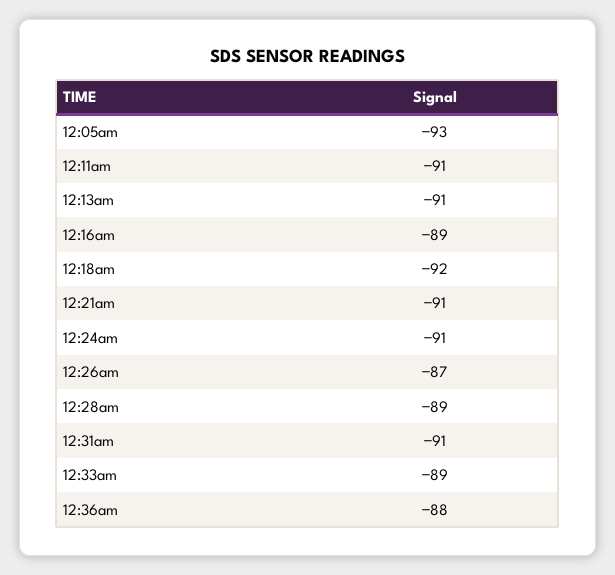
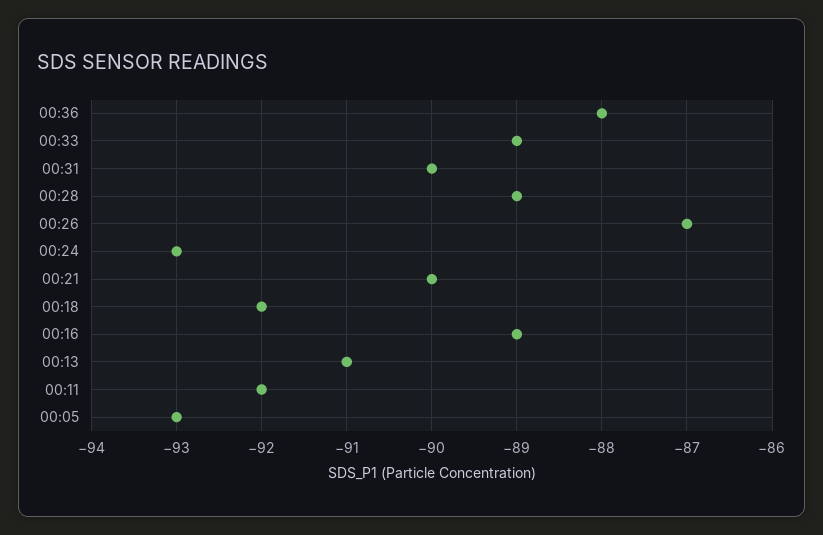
  {
    "12:05am": -93,
-   "12:11am": -91,
+   "12:11am": -92,
    "12:13am": -91,
    "12:16am": -89,
    "12:18am": -92,
-   "12:21am": -91,
+   "12:21am": -90,
-   "12:24am": -91,
+   "12:24am": -93,
    "12:26am": -87,
    "12:28am": -89,
-   "12:31am": -91,
+   "12:31am": -90,
    "12:33am": -89,
    "12:36am": -88
  }

